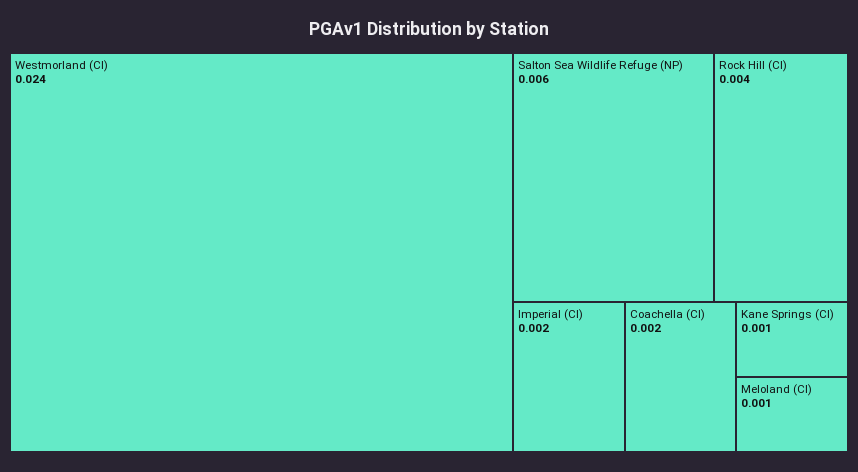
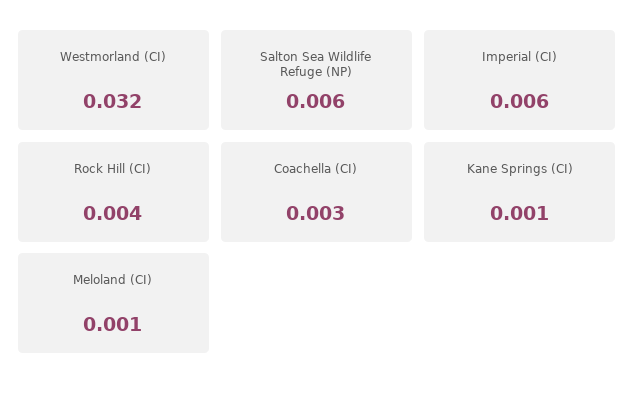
  {
-   "Westmorland (CI)": 0.024,
+   "Westmorland (CI)": 0.032,
    "Salton Sea Wildlife Refuge (NP)": 0.006,
    "Rock Hill (CI)": 0.004,
-   "Imperial (CI)": 0.002,
+   "Imperial (CI)": 0.006,
-   "Coachella (CI)": 0.002,
+   "Coachella (CI)": 0.003,
    "Kane Springs (CI)": 0.001,
    "Meloland (CI)": 0.001
  }

